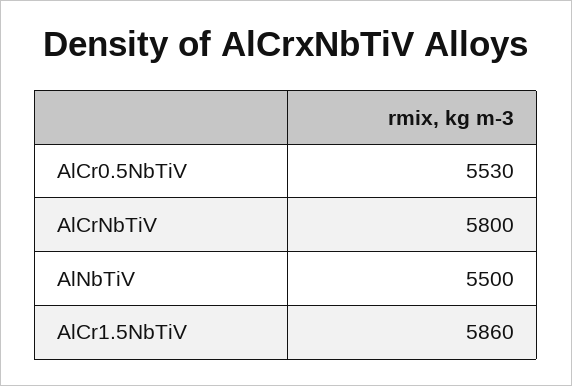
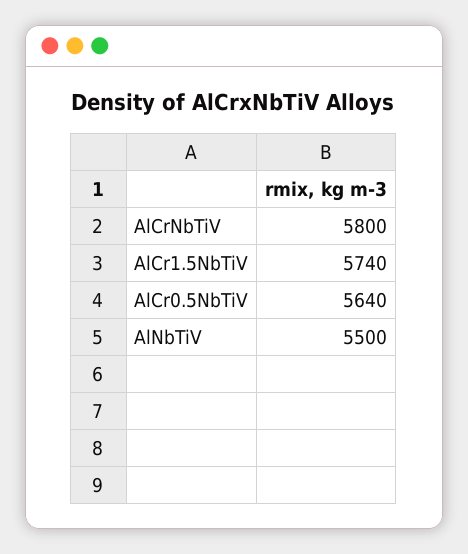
  {
-   "AlCr0.5NbTiV": 5530,
+   "AlCr0.5NbTiV": 5640,
    "AlCrNbTiV": 5800,
    "AlNbTiV": 5500,
-   "AlCr1.5NbTiV": 5860
+   "AlCr1.5NbTiV": 5740
  }

